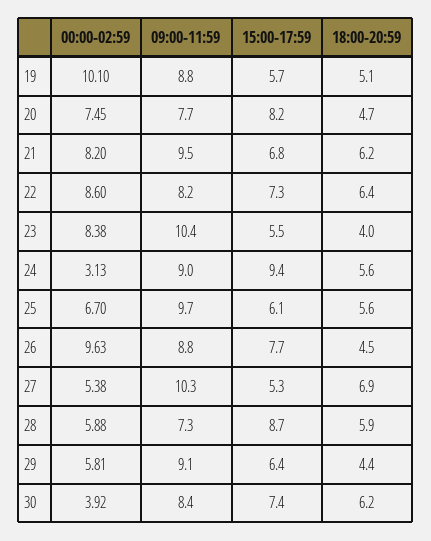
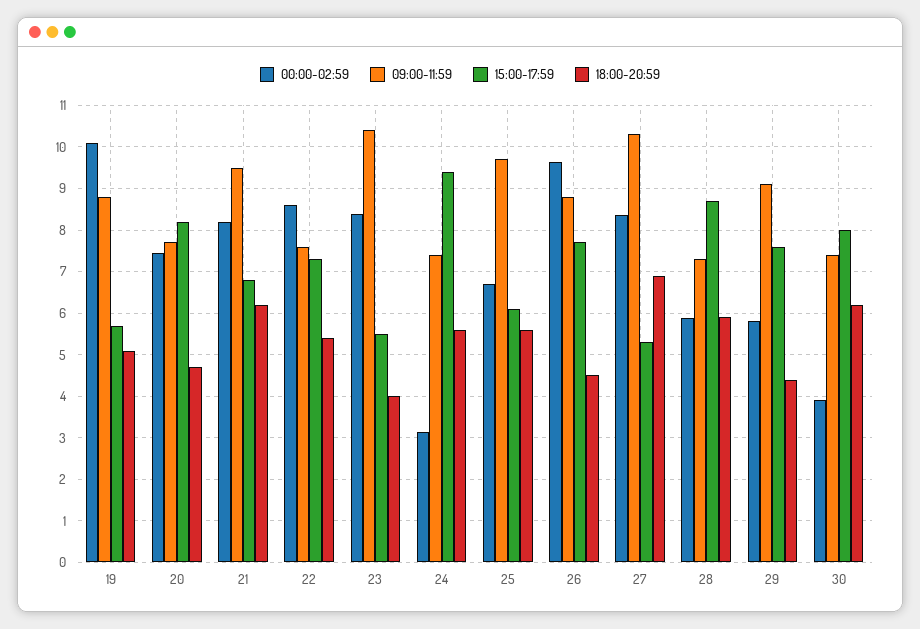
  {
    "00:00-02:59": {
      "19": 10.1,
      "20": 7.45,
      "21": 8.2,
      "22": 8.6,
      "23": 8.38,
      "24": 3.13,
      "25": 6.7,
      "26": 9.63,
-     "27": 5.38,
+     "27": 8.4,
      "28": 5.88,
      "29": 5.81,
      "30": 3.92
    },
    "09:00-11:59": {
      "19": 8.8,
      "20": 7.7,
      "21": 9.5,
-     "22": 8.2,
+     "22": 7.6,
      "23": 10.4,
-     "24": 9,
+     "24": 7.4,
      "25": 9.7,
      "26": 8.8,
      "27": 10.3,
      "28": 7.3,
      "29": 9.1,
-     "30": 8.4
+     "30": 7.4
    },
    "15:00-17:59": {
      "19": 5.7,
      "20": 8.2,
      "21": 6.8,
      "22": 7.3,
      "23": 5.5,
      "24": 9.4,
      "25": 6.1,
      "26": 7.7,
      "27": 5.3,
      "28": 8.7,
-     "29": 6.4,
+     "29": 7.6,
-     "30": 7.4
+     "30": 8
    },
    "18:00-20:59": {
      "19": 5.1,
      "20": 4.7,
      "21": 6.2,
-     "22": 6.4,
+     "22": 5.4,
      "23": 4,
      "24": 5.6,
      "25": 5.6,
      "26": 4.5,
      "27": 6.9,
      "28": 5.9,
      "29": 4.4,
      "30": 6.2
    }
  }

